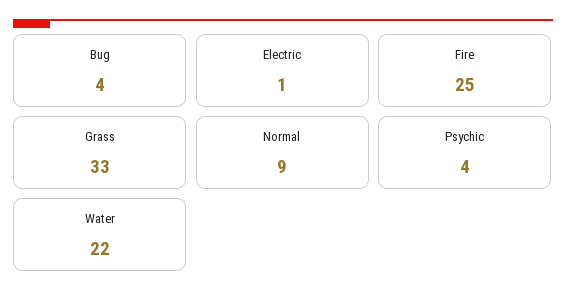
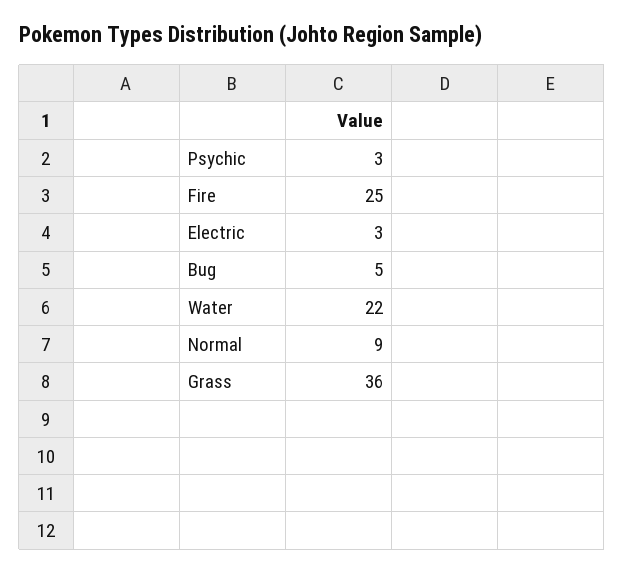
  {
-   "Bug": 4,
+   "Bug": 5,
-   "Electric": 1,
+   "Electric": 3,
    "Fire": 25,
-   "Grass": 33,
+   "Grass": 36,
    "Normal": 9,
-   "Psychic": 4,
+   "Psychic": 3,
    "Water": 22
  }

